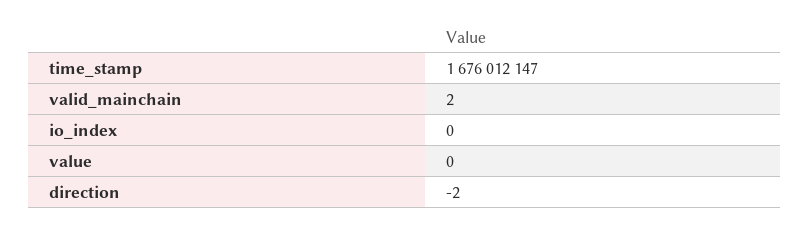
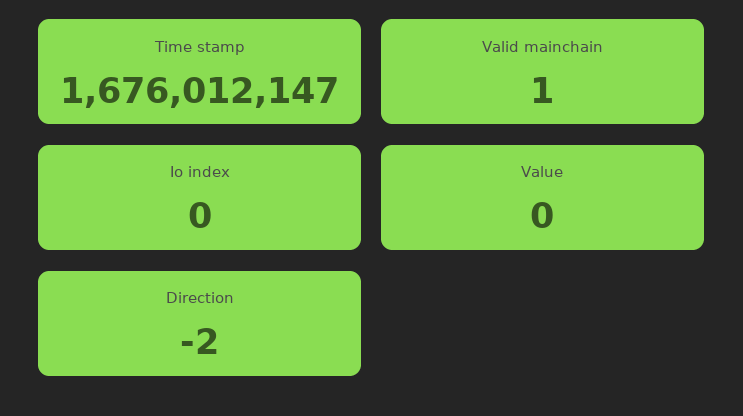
  {
    "time_stamp": 1676012147,
-   "valid_mainchain": 2,
+   "valid_mainchain": 1,
    "io_index": 0,
    "value": 0,
    "direction": -2
  }

